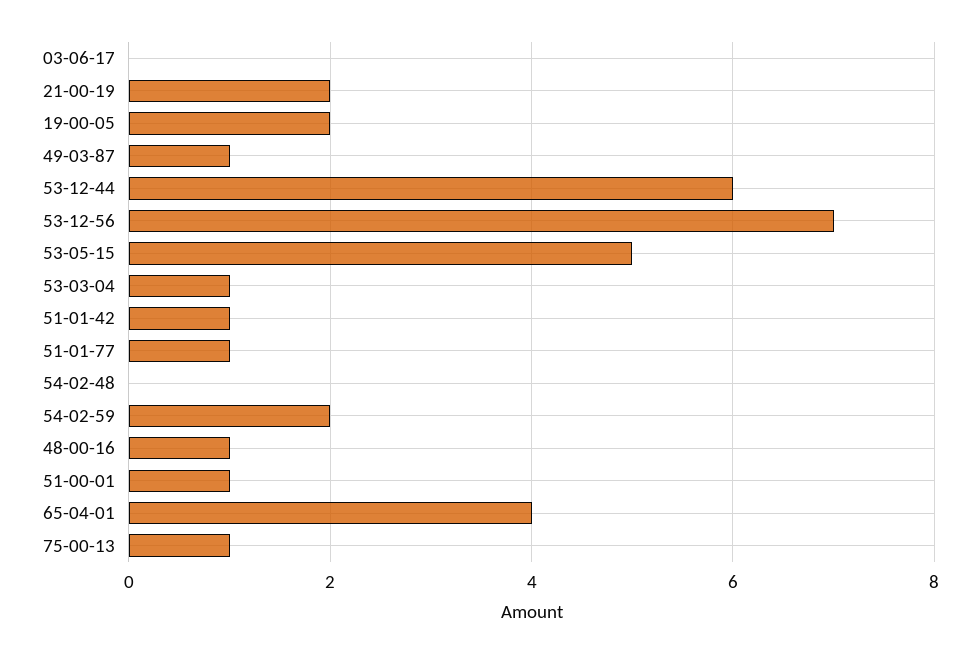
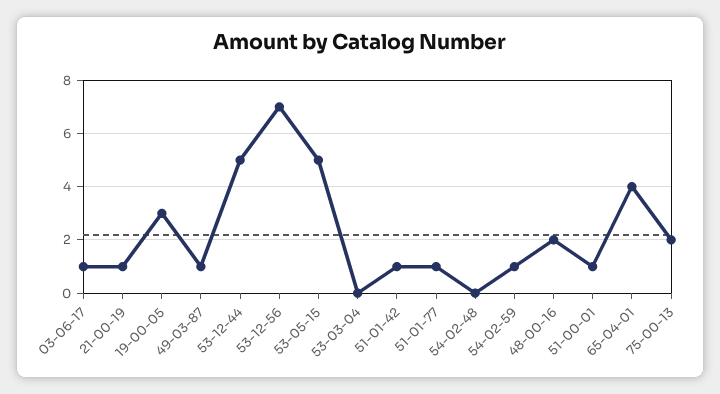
  {
-   "03-06-17": 0,
+   "03-06-17": 1,
-   "21-00-19": 2,
+   "21-00-19": 1,
-   "19-00-05": 2,
+   "19-00-05": 3,
    "49-03-87": 1,
-   "53-12-44": 6,
+   "53-12-44": 5,
    "53-12-56": 7,
    "53-05-15": 5,
-   "53-03-04": 1,
+   "53-03-04": 0,
    "51-01-42": 1,
    "51-01-77": 1,
    "54-02-48": 0,
-   "54-02-59": 2,
+   "54-02-59": 1,
-   "48-00-16": 1,
+   "48-00-16": 2,
    "51-00-01": 1,
    "65-04-01": 4,
-   "75-00-13": 1
+   "75-00-13": 2
  }

